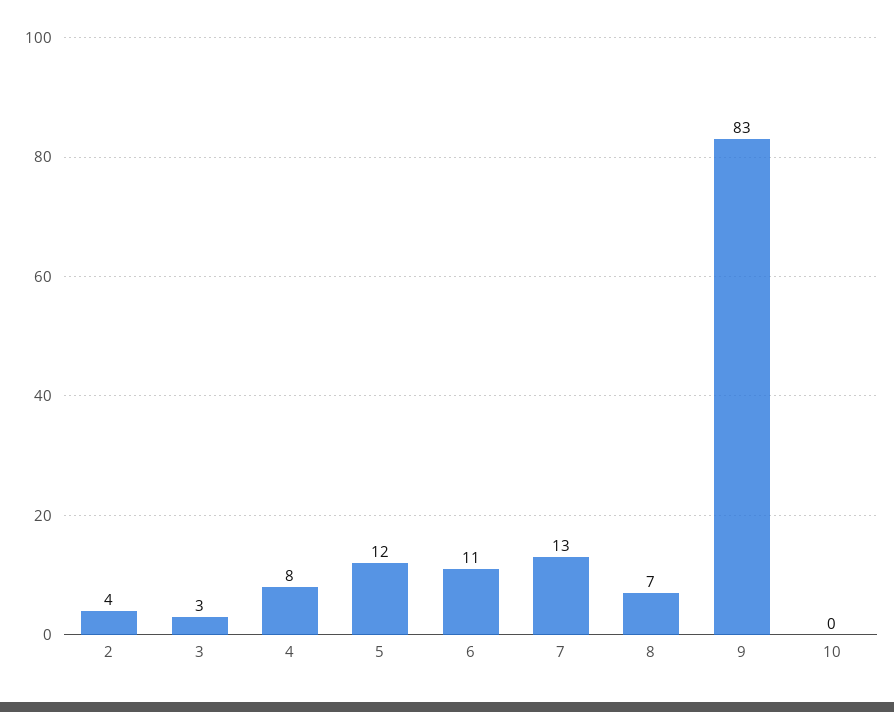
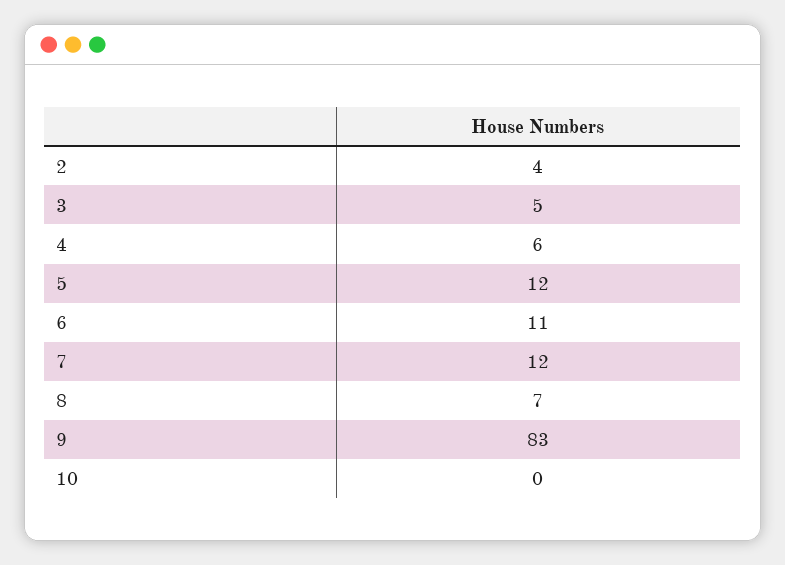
  {
    "2": 4,
-   "3": 3,
+   "3": 5,
-   "4": 8,
+   "4": 6,
    "5": 12,
    "6": 11,
-   "7": 13,
+   "7": 12,
    "8": 7,
    "9": 83,
    "10": 0
  }

